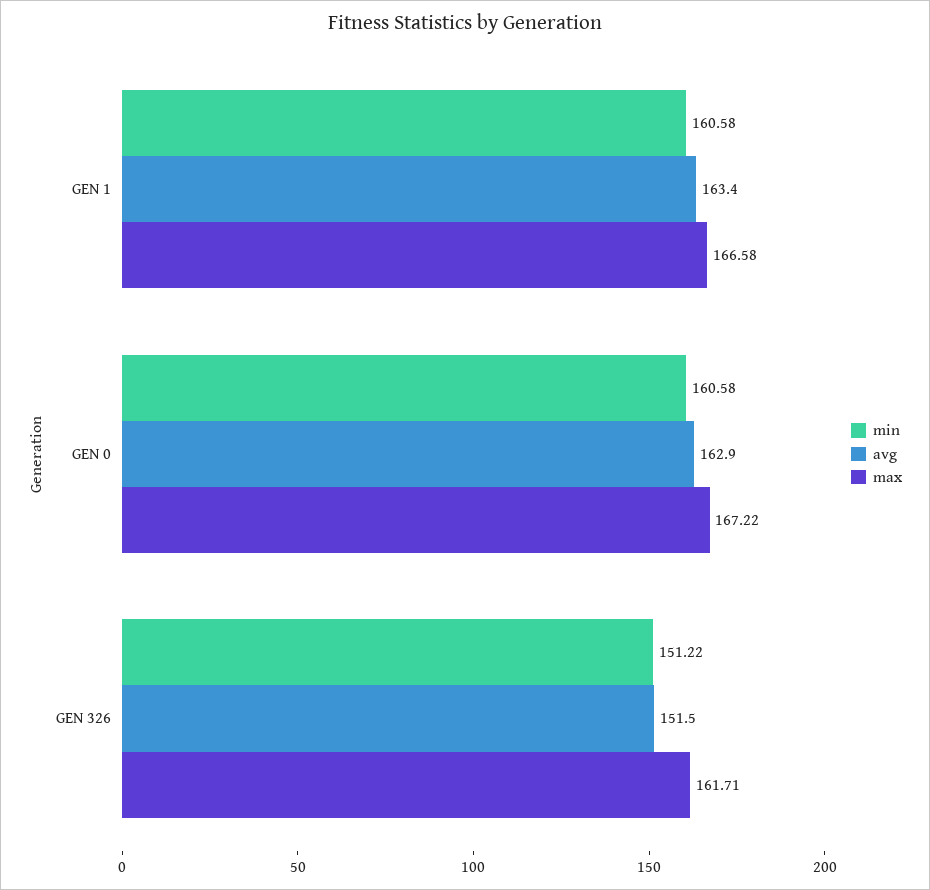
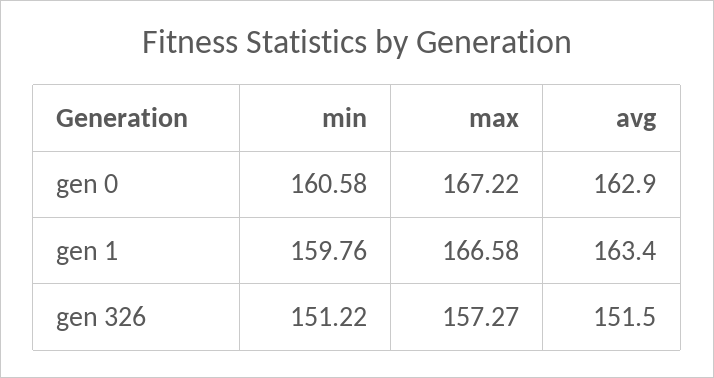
  {
    "min": {
-     "GEN 1": 160.58,
+     "GEN 1": 159.76,
      "GEN 0": 160.58,
      "GEN 326": 151.22
    },
    "avg": {
      "GEN 1": 163.4,
      "GEN 0": 162.9,
      "GEN 326": 151.5
    },
    "max": {
      "GEN 1": 166.58,
      "GEN 0": 167.22,
-     "GEN 326": 161.71
+     "GEN 326": 157.27
    }
  }

